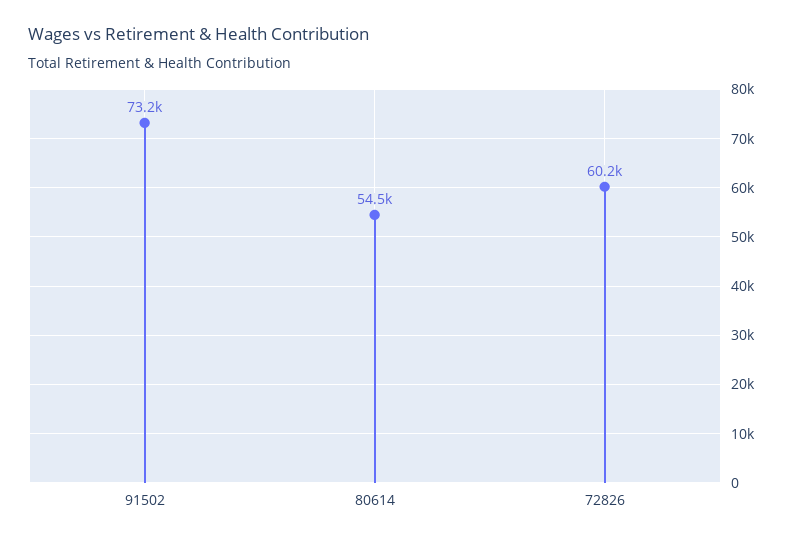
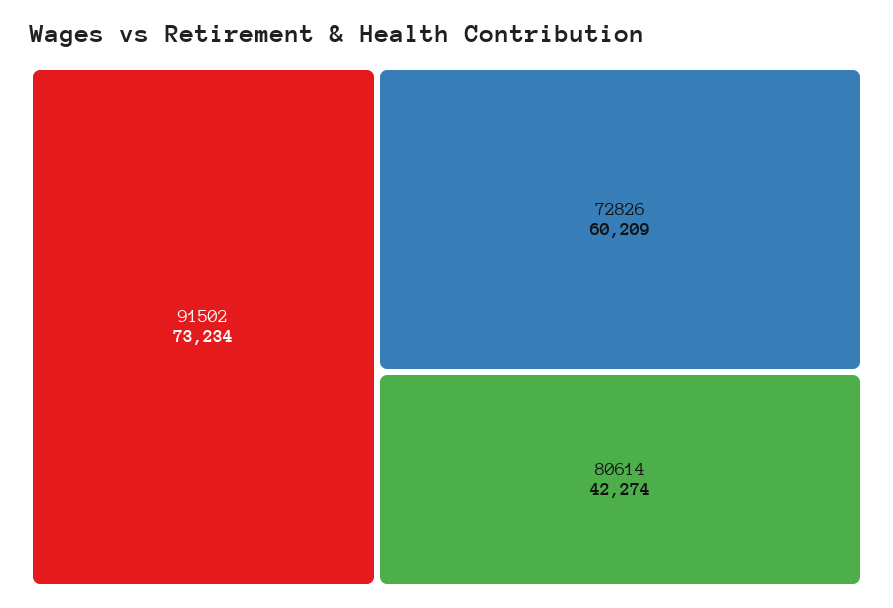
  {
    "91502": 73234,
-   "80614": 54500,
+   "80614": 42274,
    "72826": 60209
  }

